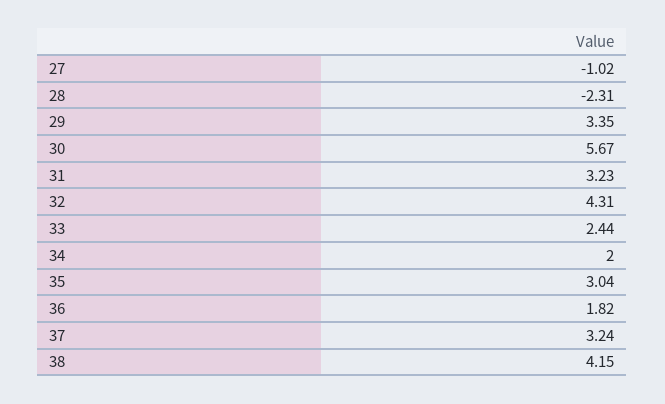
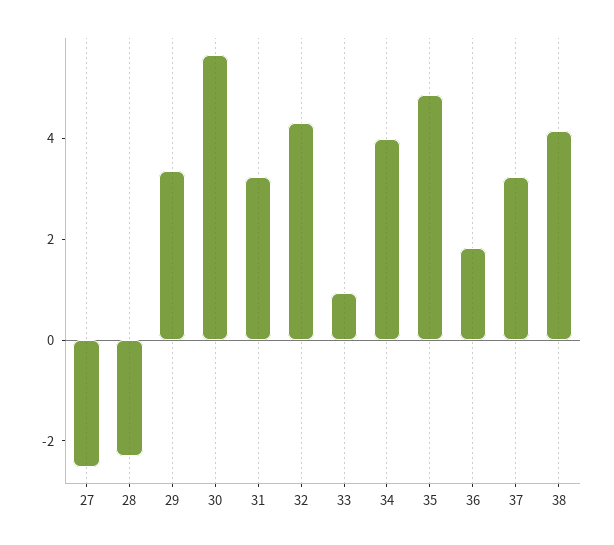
  {
-   "27": -1.02,
+   "27": -2.5,
    "28": -2.31,
    "29": 3.35,
    "30": 5.67,
    "31": 3.23,
    "32": 4.31,
-   "33": 2.44,
+   "33": 1,
-   "34": 2,
+   "34": 4,
-   "35": 3.04,
+   "35": 5,
    "36": 1.82,
    "37": 3.24,
    "38": 4.15
  }

